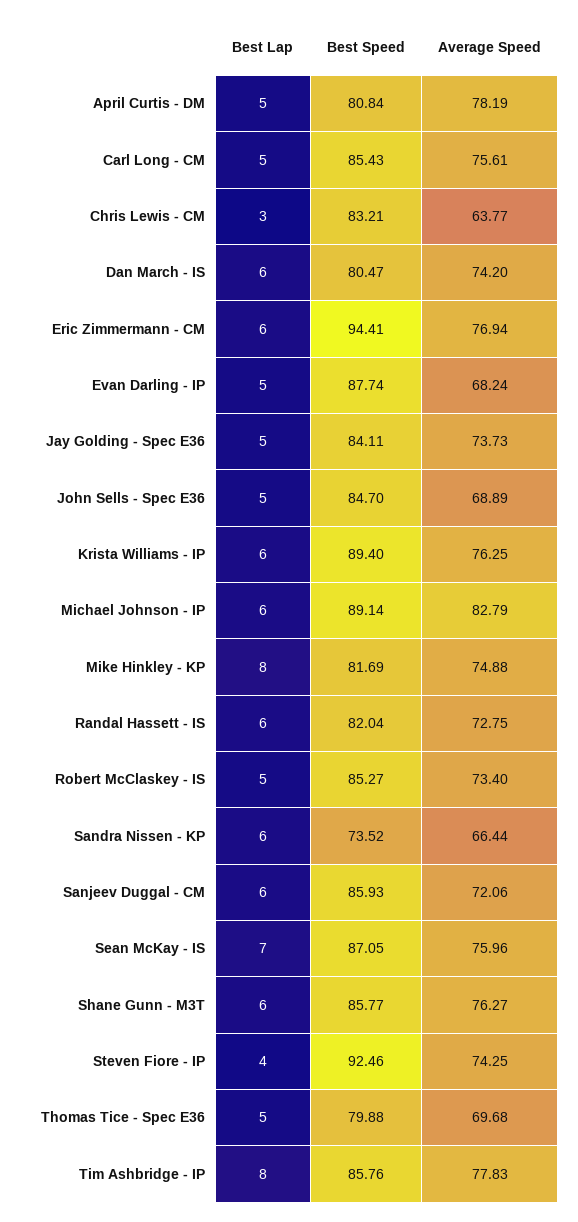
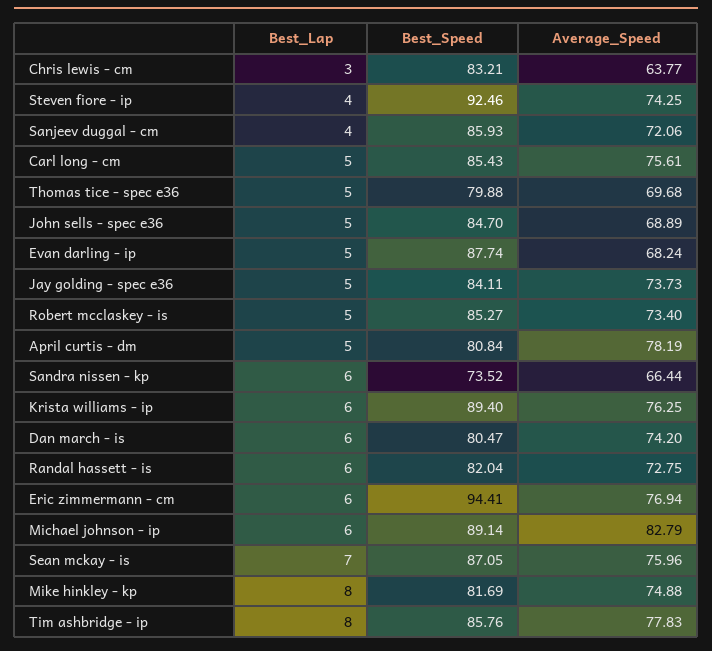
  {
    "Best Lap": {
      "April Curtis - DM": 5,
      "Carl Long - CM": 5,
      "Chris Lewis - CM": 3,
      "Dan March - IS": 6,
      "Eric Zimmermann - CM": 6,
      "Evan Darling - IP": 5,
      "Jay Golding - Spec E36": 5,
      "John Sells - Spec E36": 5,
      "Krista Williams - IP": 6,
      "Michael Johnson - IP": 6,
      "Mike Hinkley - KP": 8,
      "Randal Hassett - IS": 6,
      "Robert McClaskey - IS": 5,
      "Sandra Nissen - KP": 6,
-     "Sanjeev Duggal - CM": 6,
+     "Sanjeev Duggal - CM": 4,
      "Sean McKay - IS": 7,
-     "Shane Gunn - M3T": 6,
      "Steven Fiore - IP": 4,
      "Thomas Tice - Spec E36": 5,
      "Tim Ashbridge - IP": 8
    },
    "Best Speed": {
      "April Curtis - DM": 80.84,
      "Carl Long - CM": 85.43,
      "Chris Lewis - CM": 83.21,
      "Dan March - IS": 80.47,
      "Eric Zimmermann - CM": 94.41,
      "Evan Darling - IP": 87.74,
      "Jay Golding - Spec E36": 84.11,
      "John Sells - Spec E36": 84.7,
      "Krista Williams - IP": 89.4,
      "Michael Johnson - IP": 89.14,
      "Mike Hinkley - KP": 81.69,
      "Randal Hassett - IS": 82.04,
      "Robert McClaskey - IS": 85.27,
      "Sandra Nissen - KP": 73.52,
      "Sanjeev Duggal - CM": 85.93,
      "Sean McKay - IS": 87.05,
-     "Shane Gunn - M3T": 85.77,
      "Steven Fiore - IP": 92.46,
      "Thomas Tice - Spec E36": 79.88,
      "Tim Ashbridge - IP": 85.76
    },
    "Average Speed": {
      "April Curtis - DM": 78.19,
      "Carl Long - CM": 75.61,
      "Chris Lewis - CM": 63.77,
      "Dan March - IS": 74.2,
      "Eric Zimmermann - CM": 76.94,
      "Evan Darling - IP": 68.24,
      "Jay Golding - Spec E36": 73.73,
      "John Sells - Spec E36": 68.89,
      "Krista Williams - IP": 76.25,
      "Michael Johnson - IP": 82.79,
      "Mike Hinkley - KP": 74.88,
      "Randal Hassett - IS": 72.75,
      "Robert McClaskey - IS": 73.4,
      "Sandra Nissen - KP": 66.44,
      "Sanjeev Duggal - CM": 72.06,
      "Sean McKay - IS": 75.96,
-     "Shane Gunn - M3T": 76.27,
      "Steven Fiore - IP": 74.25,
      "Thomas Tice - Spec E36": 69.68,
      "Tim Ashbridge - IP": 77.83
    }
  }

